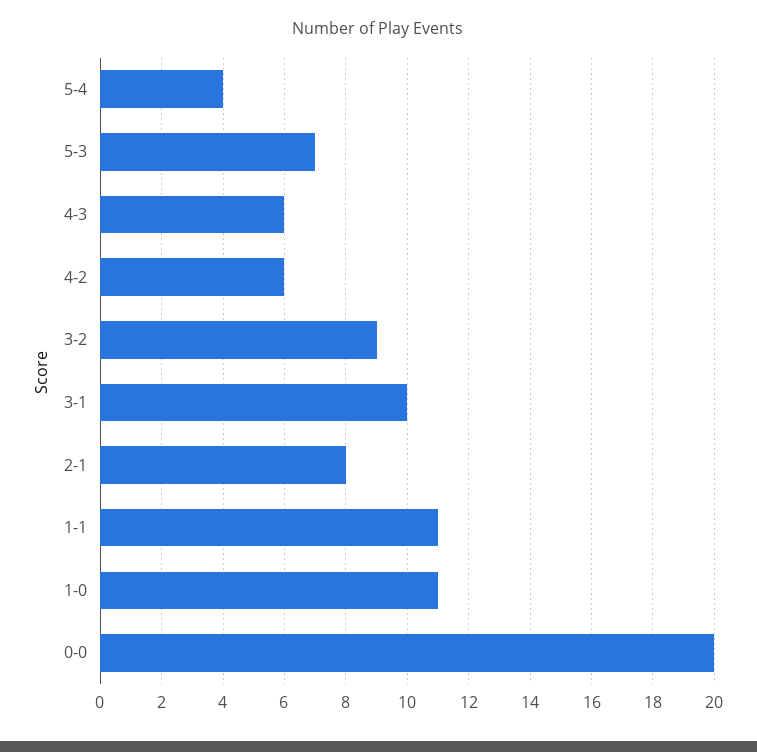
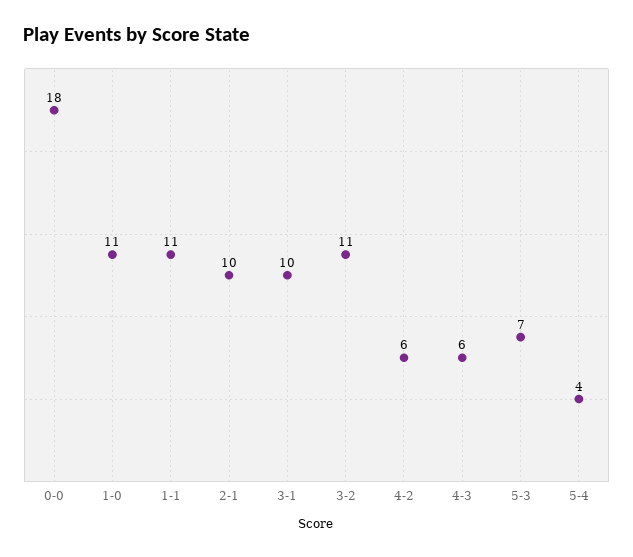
  {
    "5-4": 4,
    "5-3": 7,
    "4-3": 6,
    "4-2": 6,
-   "3-2": 9,
+   "3-2": 11,
    "3-1": 10,
-   "2-1": 8,
+   "2-1": 10,
    "1-1": 11,
    "1-0": 11,
-   "0-0": 20
+   "0-0": 18
  }

